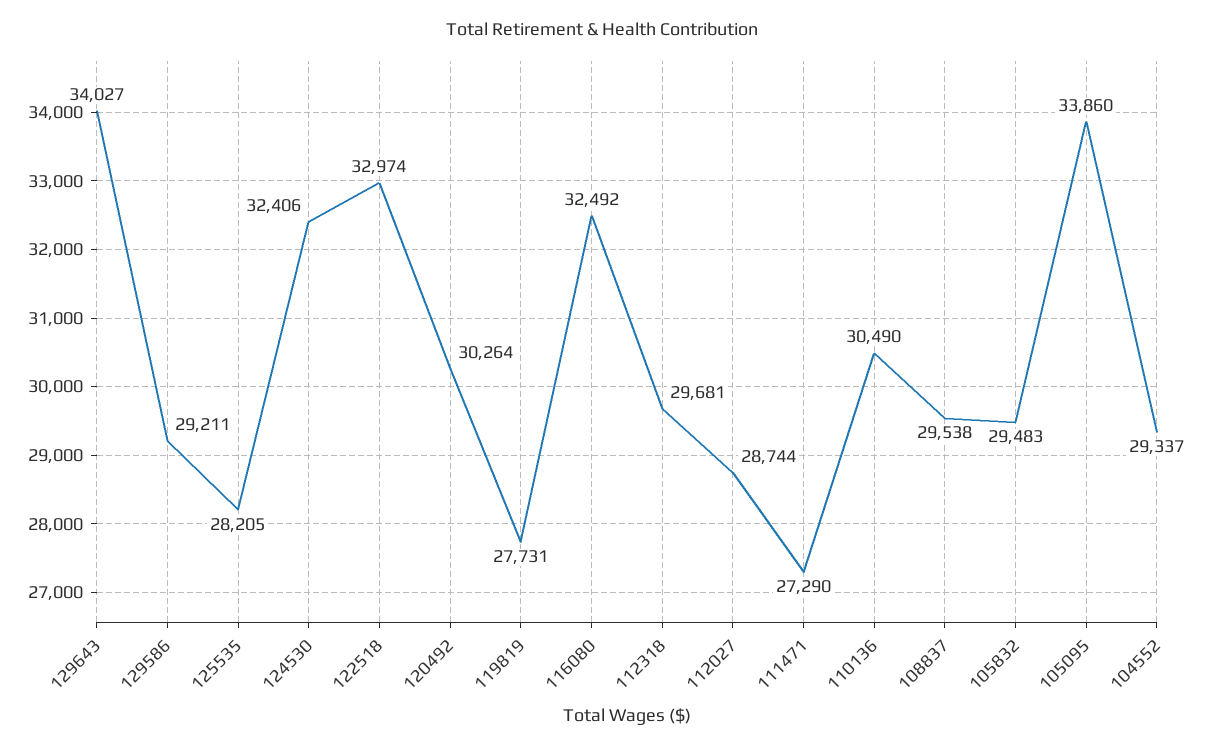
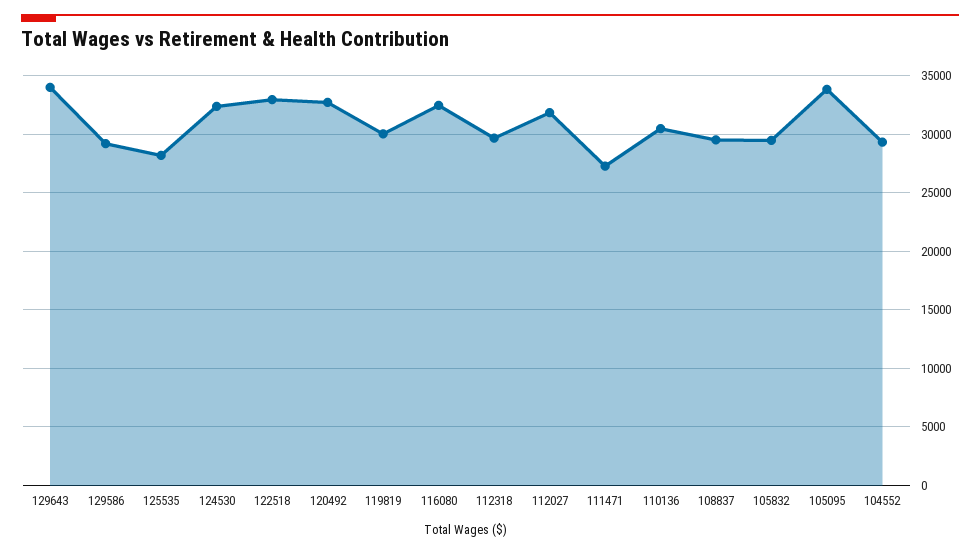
  {
    "129643": 34027,
    "129586": 29211,
    "125535": 28205,
    "124530": 32406,
    "122518": 32974,
-   "120492": 30264,
+   "120492": 33000,
-   "119819": 27731,
+   "119819": 30000,
    "116080": 32492,
    "112318": 29681,
-   "112027": 28744,
+   "112027": 32000,
    "111471": 27290,
    "110136": 30490,
    "108837": 29538,
    "105832": 29483,
    "105095": 33860,
    "104552": 29337
  }

